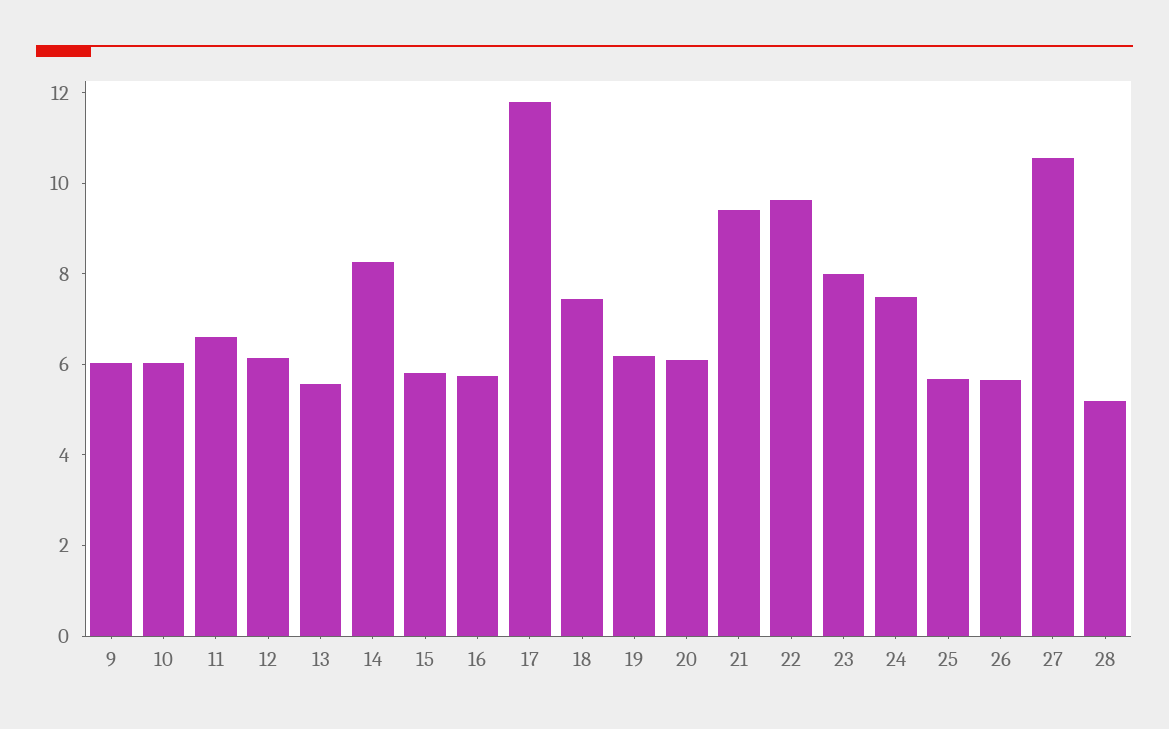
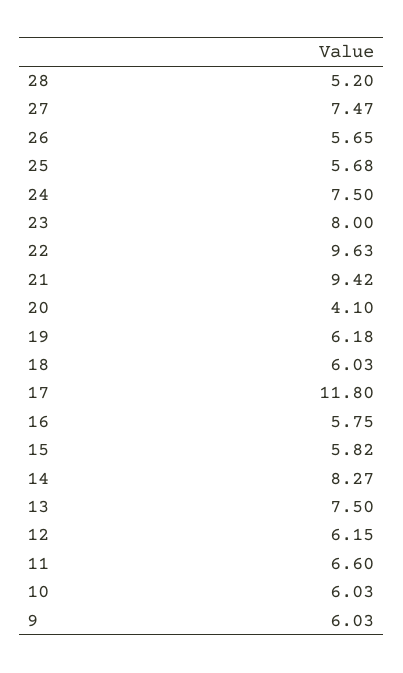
  {
    "9": 6.03,
    "10": 6.03,
    "11": 6.6,
    "12": 6.15,
-   "13": 5.5,
+   "13": 7.5,
    "14": 8.27,
    "15": 5.82,
    "16": 5.75,
    "17": 11.8,
-   "18": 7.5,
+   "18": 6.03,
    "19": 6.18,
-   "20": 6,
+   "20": 4.1,
    "21": 9.42,
    "22": 9.63,
    "23": 8,
    "24": 7.5,
    "25": 5.68,
    "26": 5.65,
-   "27": 10.5,
+   "27": 7.47,
    "28": 5.2
  }

